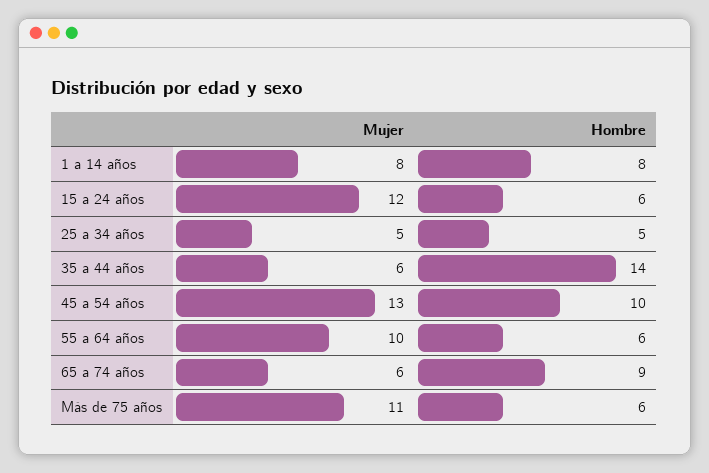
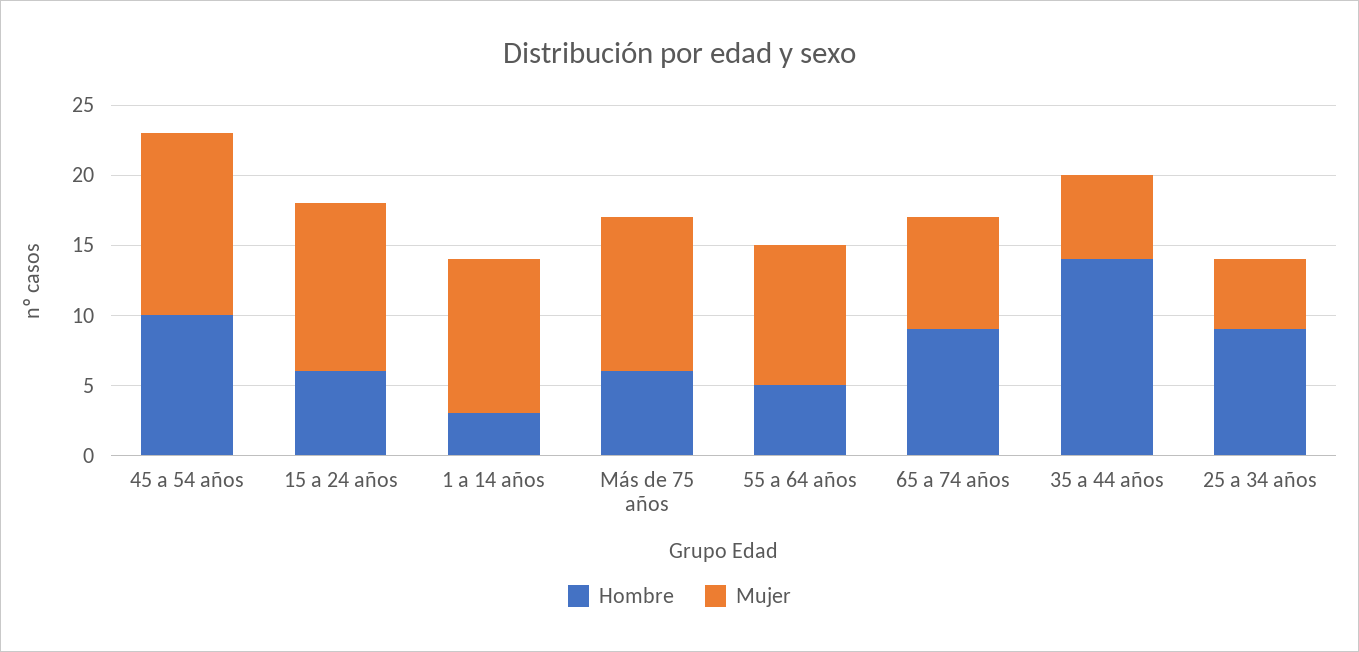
  {
    "Mujer": {
-     "1 a 14 años": 8,
+     "1 a 14 años": 11,
      "15 a 24 años": 12,
      "25 a 34 años": 5,
      "35 a 44 años": 6,
      "45 a 54 años": 13,
      "55 a 64 años": 10,
-     "65 a 74 años": 6,
+     "65 a 74 años": 8,
      "Más de 75 años": 11
    },
    "Hombre": {
-     "1 a 14 años": 8,
+     "1 a 14 años": 3,
      "15 a 24 años": 6,
-     "25 a 34 años": 5,
+     "25 a 34 años": 9,
      "35 a 44 años": 14,
      "45 a 54 años": 10,
-     "55 a 64 años": 6,
+     "55 a 64 años": 5,
      "65 a 74 años": 9,
      "Más de 75 años": 6
    }
  }

